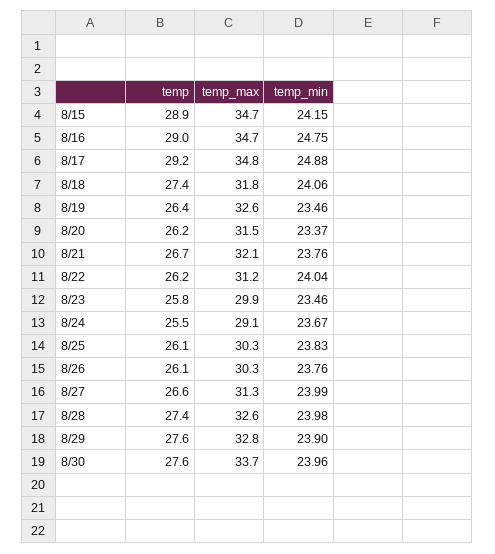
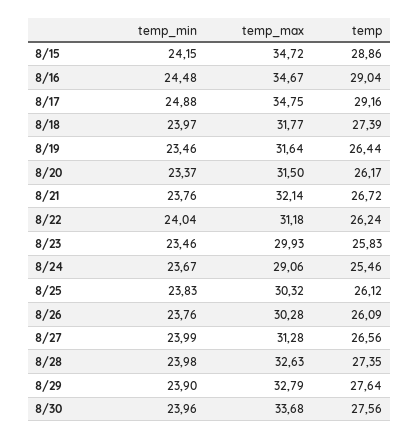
  {
    "temp": {
      "8/15": 28.86,
      "8/16": 29.04,
      "8/17": 29.16,
      "8/18": 27.39,
      "8/19": 26.44,
      "8/20": 26.17,
      "8/21": 26.72,
      "8/22": 26.24,
      "8/23": 25.83,
      "8/24": 25.46,
      "8/25": 26.12,
      "8/26": 26.09,
      "8/27": 26.56,
      "8/28": 27.35,
      "8/29": 27.64,
      "8/30": 27.56
    },
    "temp_max": {
      "8/15": 34.72,
      "8/16": 34.67,
      "8/17": 34.75,
      "8/18": 31.77,
-     "8/19": 32.6,
+     "8/19": 31.64,
      "8/20": 31.5,
      "8/21": 32.14,
      "8/22": 31.18,
      "8/23": 29.93,
      "8/24": 29.06,
      "8/25": 30.32,
      "8/26": 30.28,
      "8/27": 31.28,
      "8/28": 32.63,
      "8/29": 32.79,
      "8/30": 33.68
    },
    "temp_min": {
      "8/15": 24.15,
-     "8/16": 24.75,
+     "8/16": 24.48,
      "8/17": 24.88,
-     "8/18": 24.06,
+     "8/18": 23.97,
      "8/19": 23.46,
      "8/20": 23.37,
      "8/21": 23.76,
      "8/22": 24.04,
      "8/23": 23.46,
      "8/24": 23.67,
      "8/25": 23.83,
      "8/26": 23.76,
      "8/27": 23.99,
      "8/28": 23.98,
      "8/29": 23.9,
      "8/30": 23.96
    }
  }

